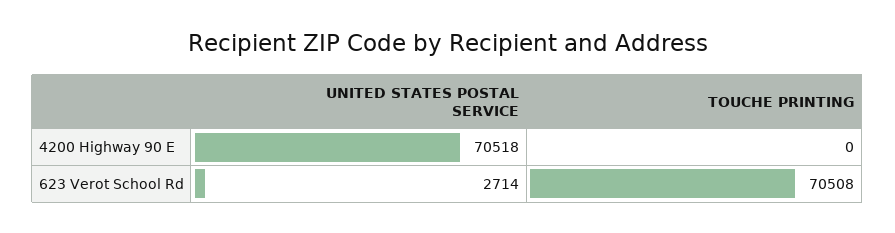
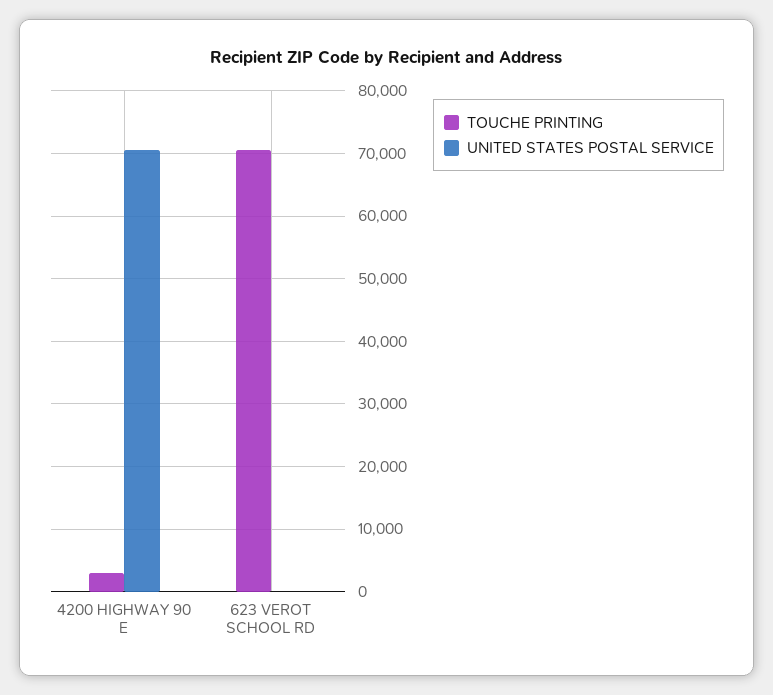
  {
    "UNITED STATES POSTAL SERVICE": {
      "4200 Highway 90 E": 70518,
-     "623 Verot School Rd": 2714
+     "623 Verot School Rd": 0
    },
    "TOUCHE PRINTING": {
-     "4200 Highway 90 E": 0,
+     "4200 Highway 90 E": 3000,
      "623 Verot School Rd": 70508
    }
  }

